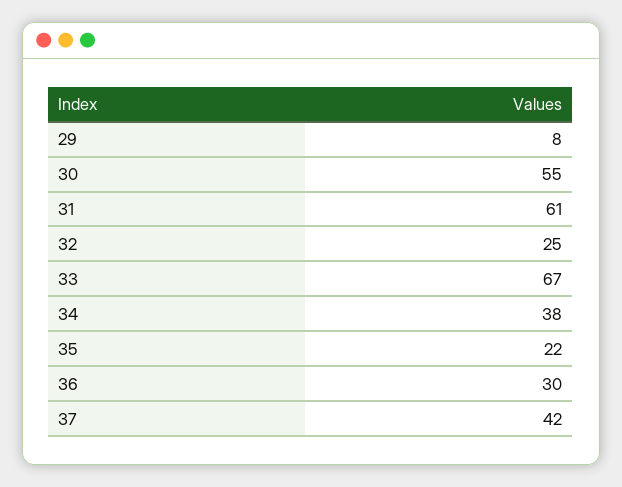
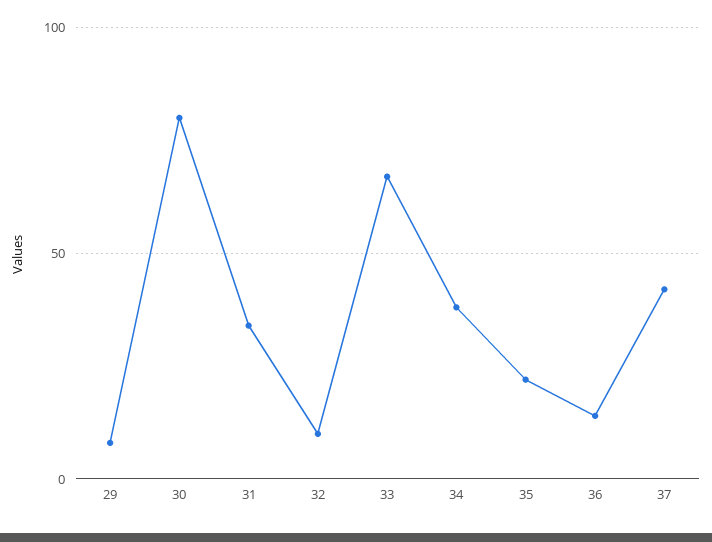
  {
    "29": 8,
-   "30": 55,
+   "30": 80,
-   "31": 61,
+   "31": 35,
-   "32": 25,
+   "32": 10,
    "33": 67,
    "34": 38,
    "35": 22,
-   "36": 30,
+   "36": 15,
    "37": 42
  }

